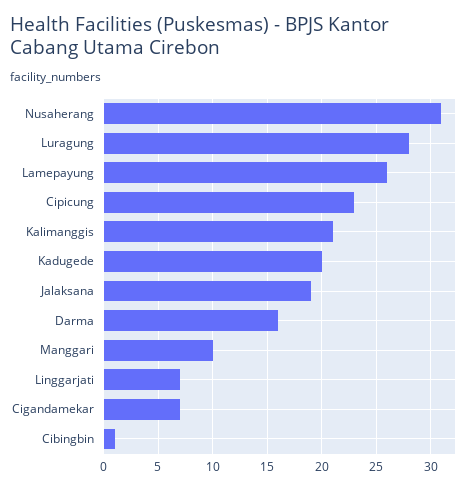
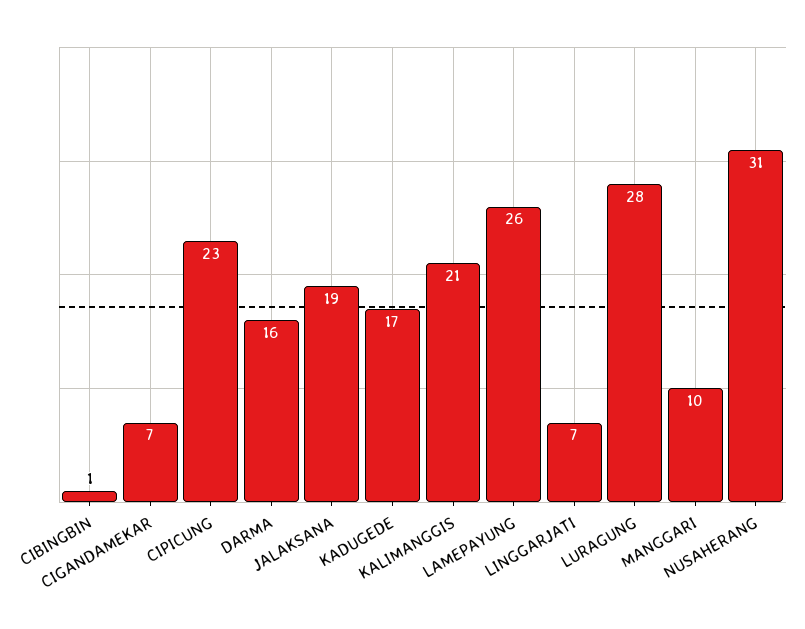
  {
    "Nusaherang": 31,
    "Luragung": 28,
    "Lamepayung": 26,
    "Cipicung": 23,
    "Kalimanggis": 21,
-   "Kadugede": 20,
+   "Kadugede": 17,
    "Jalaksana": 19,
    "Darma": 16,
    "Manggari": 10,
    "Linggarjati": 7,
    "Cigandamekar": 7,
    "Cibingbin": 1
  }

